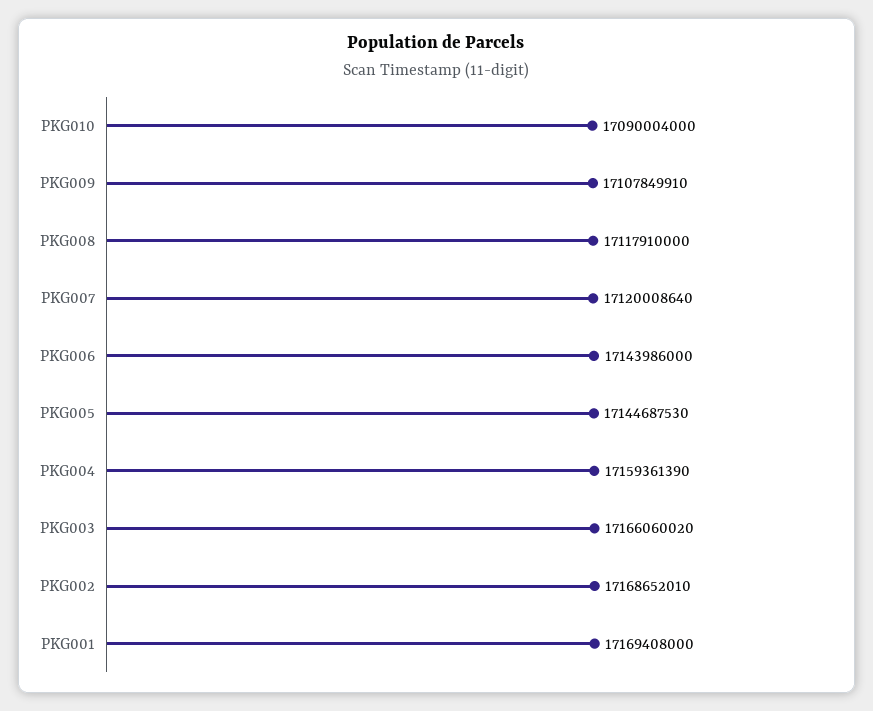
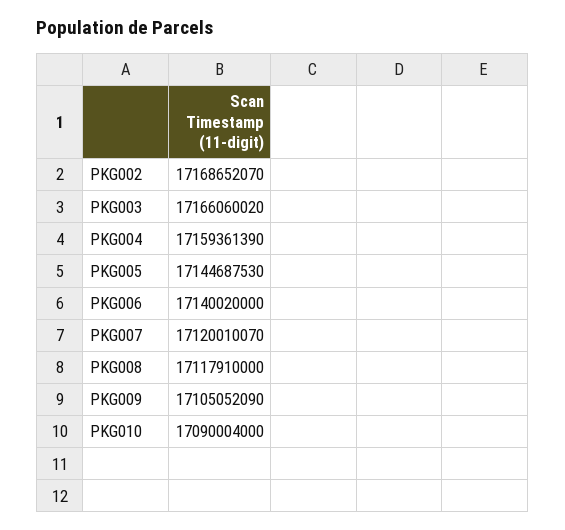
  {
    "PKG010": 17090004000,
-   "PKG009": 17107849910,
+   "PKG009": 17105052090,
    "PKG008": 17117910000,
-   "PKG007": 17120008640,
+   "PKG007": 17120010070,
-   "PKG006": 17143986000,
+   "PKG006": 17140020000,
    "PKG005": 17144687530,
    "PKG004": 17159361390,
    "PKG003": 17166060020,
-   "PKG002": 17168652010,
+   "PKG002": 17168652070
-   "PKG001": 17169408000
  }

